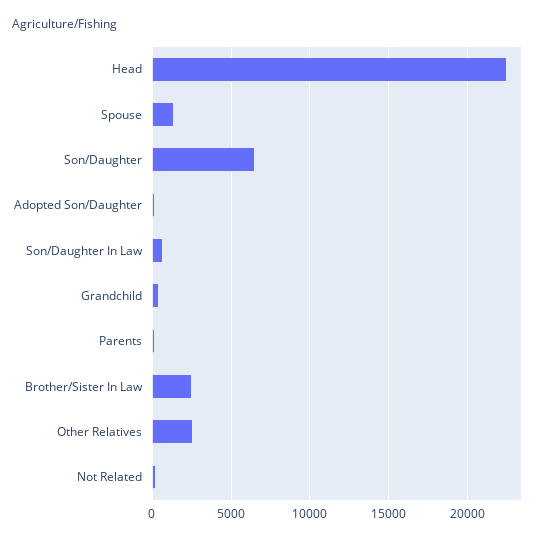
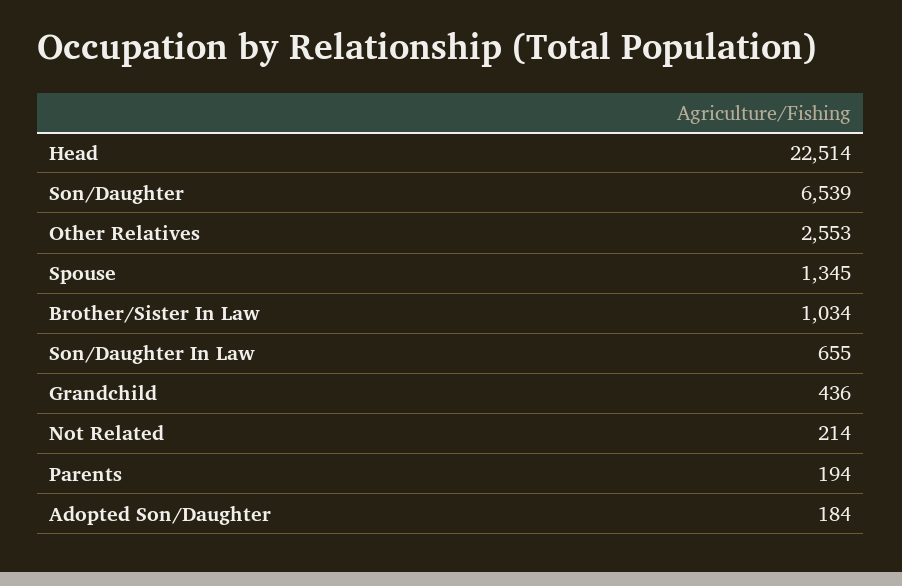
  {
    "Head": 22514,
    "Spouse": 1345,
    "Son/Daughter": 6539,
    "Adopted Son/Daughter": 184,
    "Son/Daughter In Law": 655,
    "Grandchild": 436,
    "Parents": 194,
-   "Brother/Sister In Law": 2500,
+   "Brother/Sister In Law": 1034,
    "Other Relatives": 2553,
    "Not Related": 214
  }

